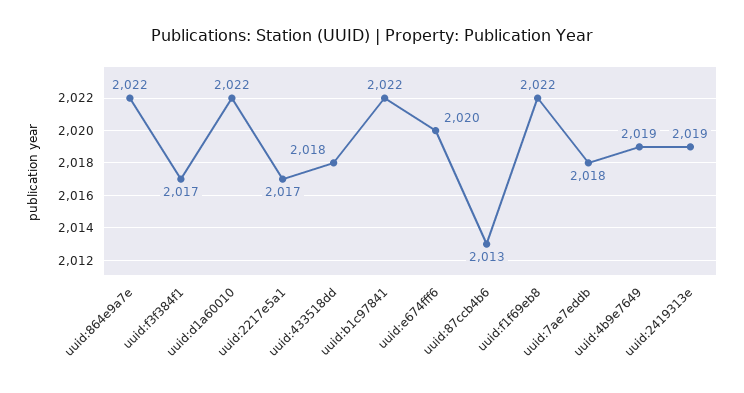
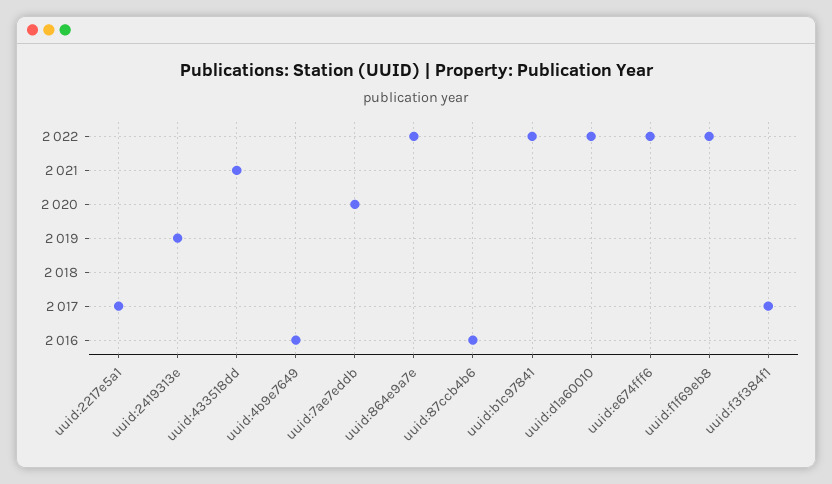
  {
    "uuid:864e9a7e": 2022,
    "uuid:f3f384f1": 2017,
    "uuid:d1a60010": 2022,
    "uuid:2217e5a1": 2017,
-   "uuid:433518dd": 2018,
+   "uuid:433518dd": 2021,
    "uuid:b1c97841": 2022,
-   "uuid:e674fff6": 2020,
+   "uuid:e674fff6": 2022,
-   "uuid:87ccb4b6": 2013,
+   "uuid:87ccb4b6": 2016,
    "uuid:f1f69eb8": 2022,
-   "uuid:7ae7eddb": 2018,
+   "uuid:7ae7eddb": 2020,
-   "uuid:4b9e7649": 2019,
+   "uuid:4b9e7649": 2016,
    "uuid:2419313e": 2019
  }

